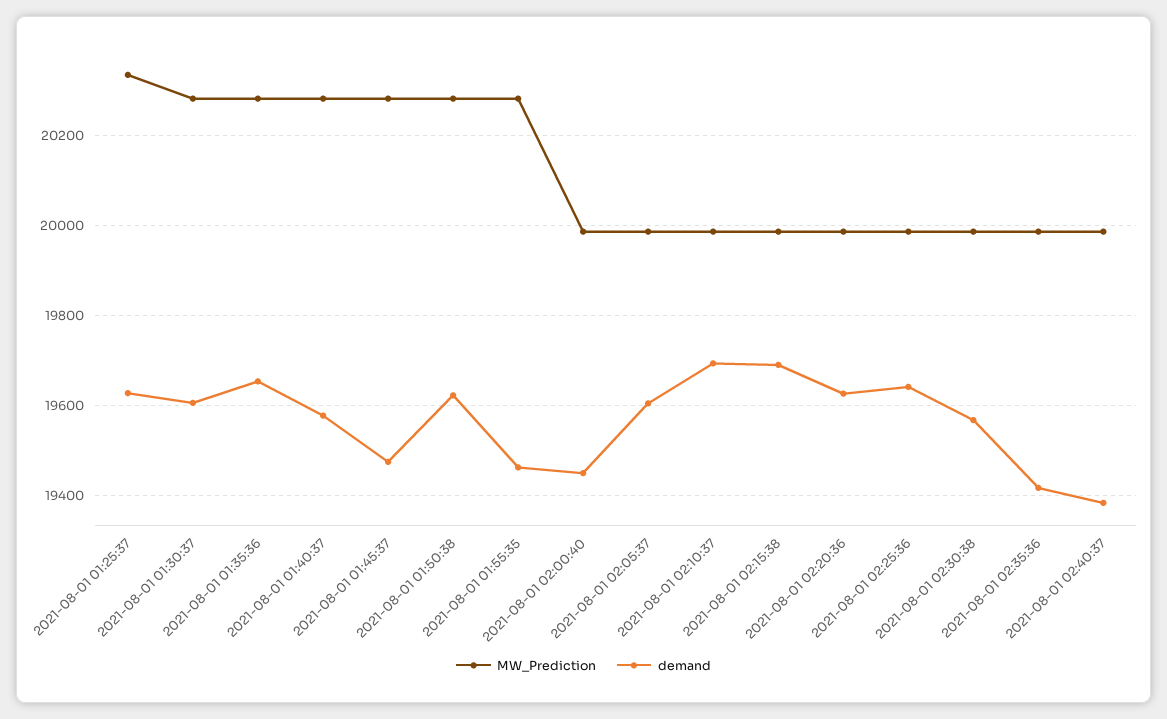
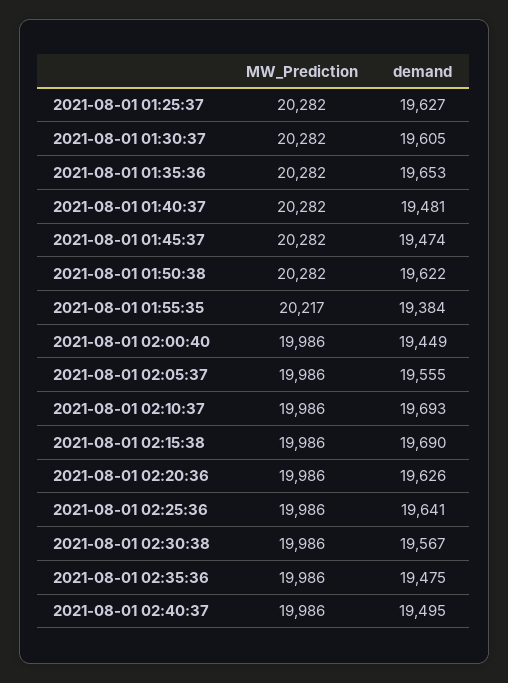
  {
    "MW_Prediction": {
-     "2021-08-01 01:25:37": 20340,
+     "2021-08-01 01:25:37": 20282,
      "2021-08-01 01:30:37": 20282,
      "2021-08-01 01:35:36": 20282,
      "2021-08-01 01:40:37": 20282,
      "2021-08-01 01:45:37": 20282,
      "2021-08-01 01:50:38": 20282,
-     "2021-08-01 01:55:35": 20280,
+     "2021-08-01 01:55:35": 20217,
      "2021-08-01 02:00:40": 19986,
      "2021-08-01 02:05:37": 19986,
      "2021-08-01 02:10:37": 19986,
      "2021-08-01 02:15:38": 19986,
      "2021-08-01 02:20:36": 19986,
      "2021-08-01 02:25:36": 19986,
      "2021-08-01 02:30:38": 19986,
      "2021-08-01 02:35:36": 19986,
      "2021-08-01 02:40:37": 19986
    },
    "demand": {
      "2021-08-01 01:25:37": 19627,
      "2021-08-01 01:30:37": 19605,
      "2021-08-01 01:35:36": 19653,
-     "2021-08-01 01:40:37": 19580,
+     "2021-08-01 01:40:37": 19481,
      "2021-08-01 01:45:37": 19474,
      "2021-08-01 01:50:38": 19622,
-     "2021-08-01 01:55:35": 19460,
+     "2021-08-01 01:55:35": 19384,
      "2021-08-01 02:00:40": 19449,
-     "2021-08-01 02:05:37": 19600,
+     "2021-08-01 02:05:37": 19555,
      "2021-08-01 02:10:37": 19693,
      "2021-08-01 02:15:38": 19690,
      "2021-08-01 02:20:36": 19626,
      "2021-08-01 02:25:36": 19641,
      "2021-08-01 02:30:38": 19567,
-     "2021-08-01 02:35:36": 19420,
+     "2021-08-01 02:35:36": 19475,
-     "2021-08-01 02:40:37": 19380
+     "2021-08-01 02:40:37": 19495
    }
  }

